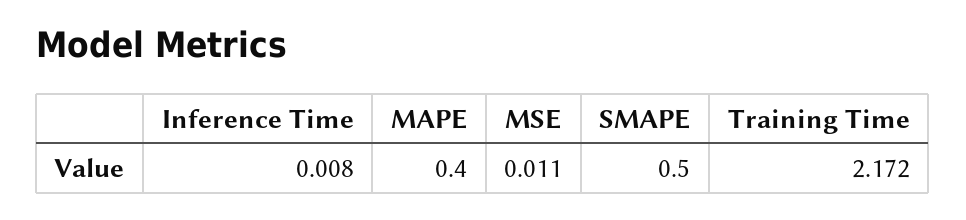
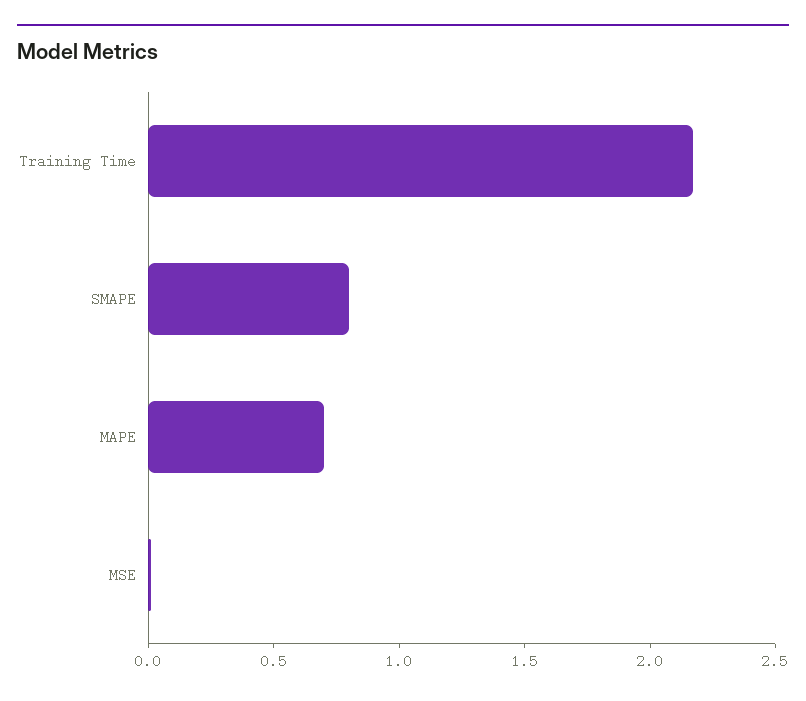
  {
-   "Inference Time": 0.008,
-   "MAPE": 0.4,
+   "MAPE": 0.7,
    "MSE": 0.011,
-   "SMAPE": 0.5,
+   "SMAPE": 0.8,
    "Training Time": 2.172
  }

